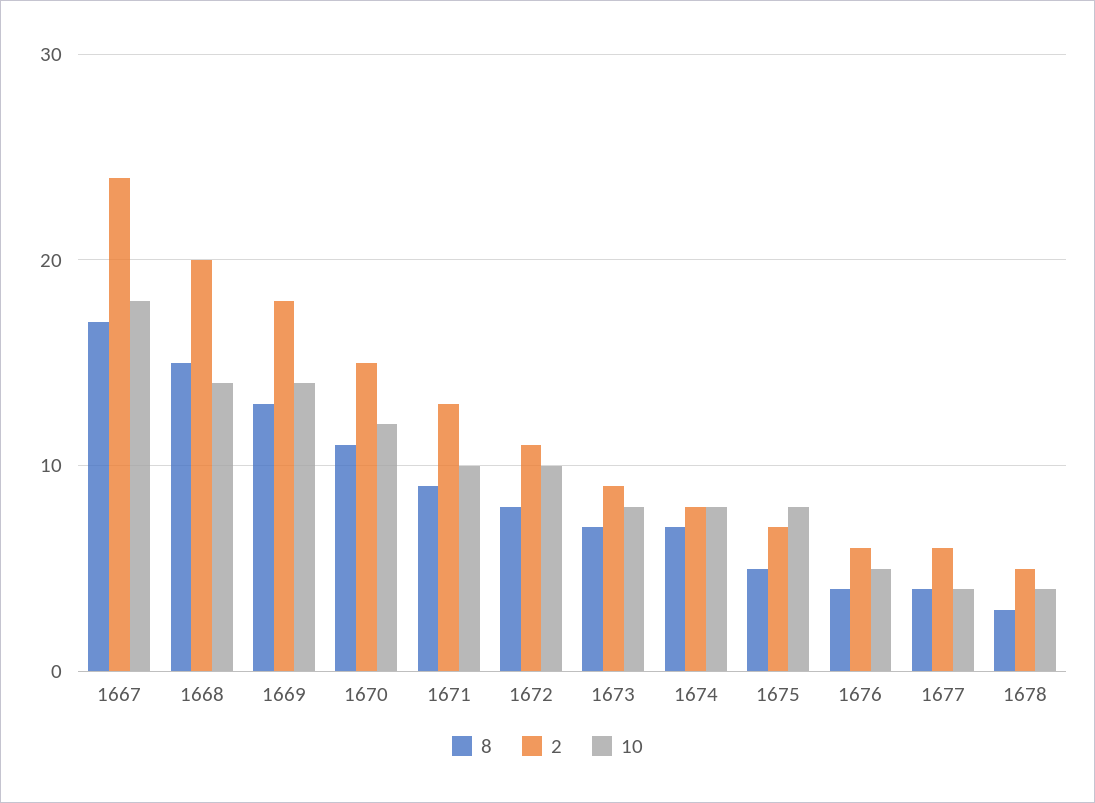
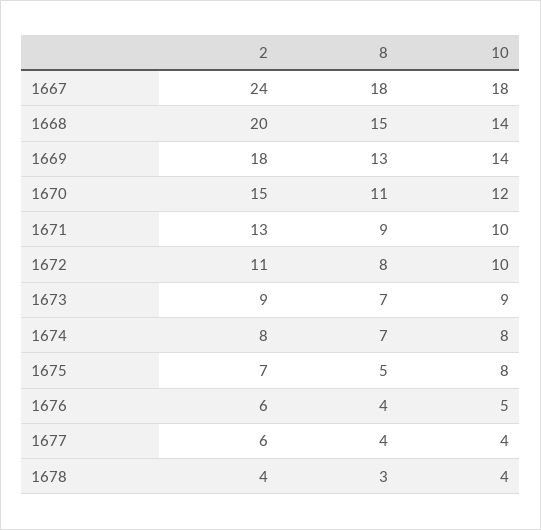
  {
    "8": {
-     "1667": 17,
+     "1667": 18,
      "1668": 15,
      "1669": 13,
      "1670": 11,
      "1671": 9,
      "1672": 8,
      "1673": 7,
      "1674": 7,
      "1675": 5,
      "1676": 4,
      "1677": 4,
      "1678": 3
    },
    "2": {
      "1667": 24,
      "1668": 20,
      "1669": 18,
      "1670": 15,
      "1671": 13,
      "1672": 11,
      "1673": 9,
      "1674": 8,
      "1675": 7,
      "1676": 6,
      "1677": 6,
-     "1678": 5
+     "1678": 4
    },
    "10": {
      "1667": 18,
      "1668": 14,
      "1669": 14,
      "1670": 12,
      "1671": 10,
      "1672": 10,
-     "1673": 8,
+     "1673": 9,
      "1674": 8,
      "1675": 8,
      "1676": 5,
      "1677": 4,
      "1678": 4
    }
  }

